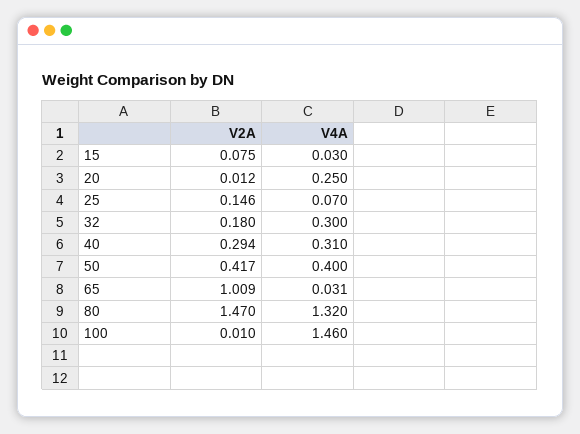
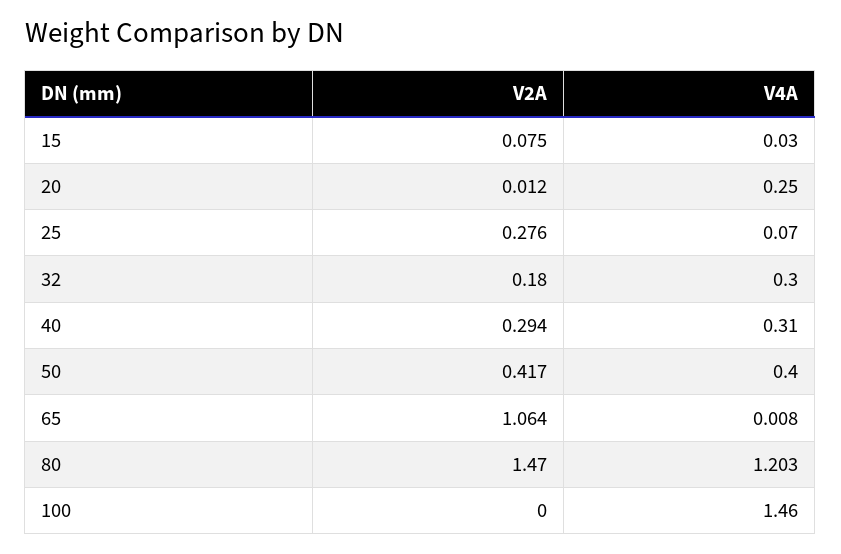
  {
    "V2A": {
      "15": 0.075,
      "20": 0.012,
-     "25": 0.146,
+     "25": 0.276,
      "32": 0.18,
      "40": 0.294,
      "50": 0.417,
-     "65": 1.009,
+     "65": 1.064,
      "80": 1.47,
-     "100": 0.01
+     "100": 0
    },
    "V4A": {
      "15": 0.03,
      "20": 0.25,
      "25": 0.07,
      "32": 0.3,
      "40": 0.31,
      "50": 0.4,
-     "65": 0.031,
+     "65": 0.008,
-     "80": 1.32,
+     "80": 1.203,
      "100": 1.46
    }
  }

